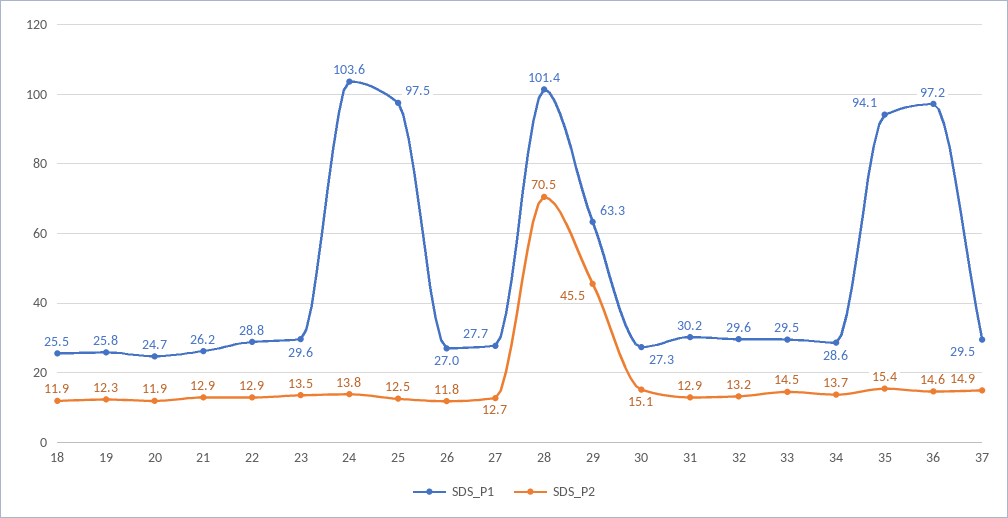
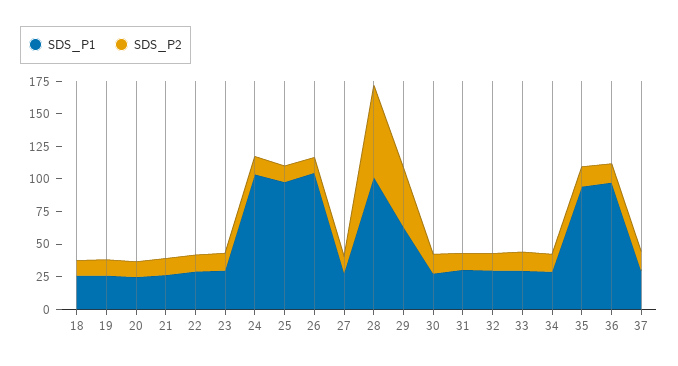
  {
    "SDS_P1": {
      "18": 25.5,
      "19": 25.8,
      "20": 24.7,
      "21": 26.2,
      "22": 28.8,
      "23": 29.6,
      "24": 103.6,
      "25": 97.5,
-     "26": 27,
+     "26": 100,
      "27": 27.7,
      "28": 101.4,
      "29": 63.3,
      "30": 27.3,
      "31": 30.2,
      "32": 29.6,
      "33": 29.5,
      "34": 28.6,
      "35": 94.1,
      "36": 97.2,
      "37": 29.5
    },
    "SDS_P2": {
      "18": 11.9,
      "19": 12.3,
      "20": 11.9,
      "21": 12.9,
      "22": 12.9,
      "23": 13.5,
      "24": 13.8,
      "25": 12.5,
      "26": 11.8,
      "27": 12.7,
      "28": 70.5,
      "29": 45.5,
      "30": 15.1,
      "31": 12.9,
      "32": 13.2,
      "33": 14.5,
      "34": 13.7,
      "35": 15.4,
      "36": 14.6,
      "37": 14.9
    }
  }

